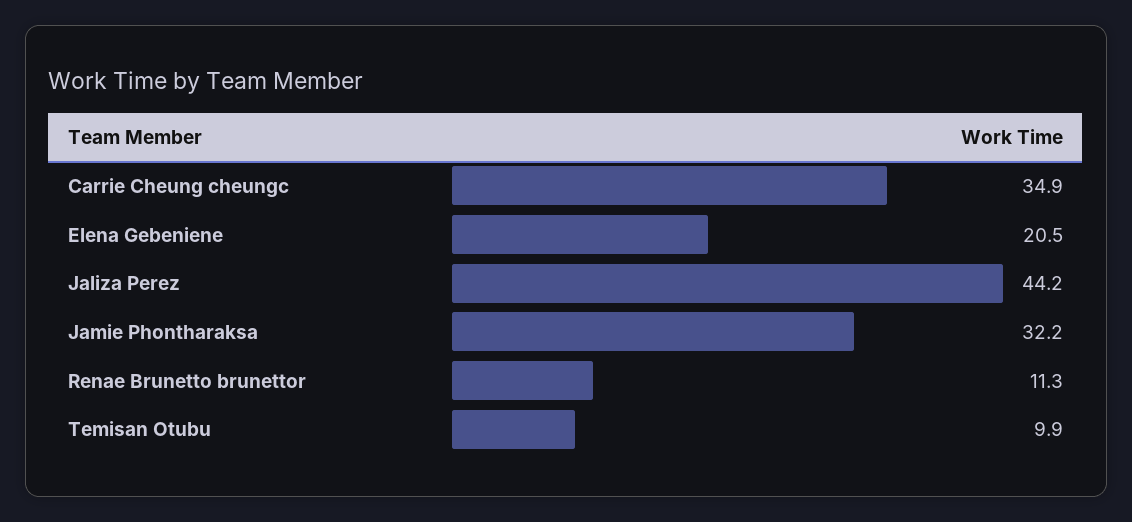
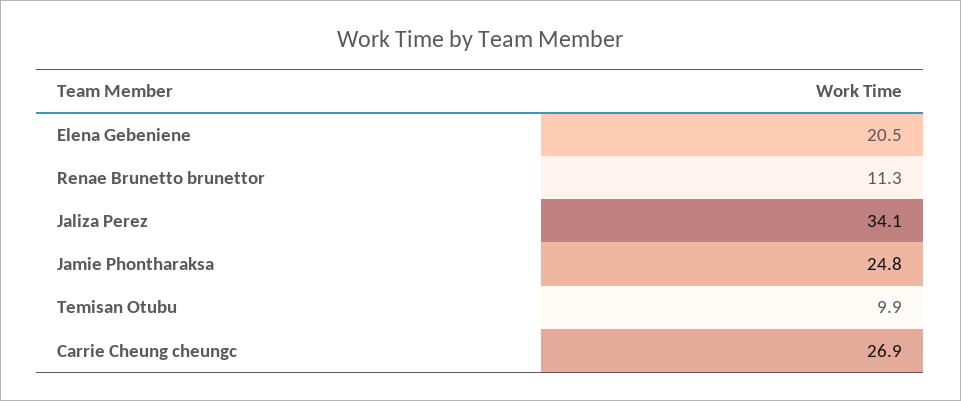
  {
-   "Carrie Cheung cheungc": 34.9,
+   "Carrie Cheung cheungc": 26.9,
    "Elena Gebeniene": 20.5,
-   "Jaliza Perez": 44.2,
+   "Jaliza Perez": 34.1,
-   "Jamie Phontharaksa": 32.2,
+   "Jamie Phontharaksa": 24.8,
    "Renae Brunetto brunettor": 11.3,
    "Temisan Otubu": 9.9
  }

